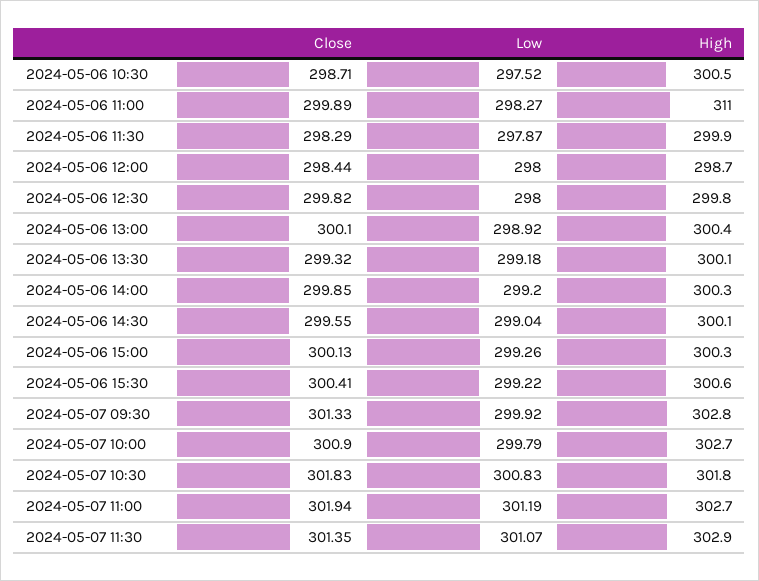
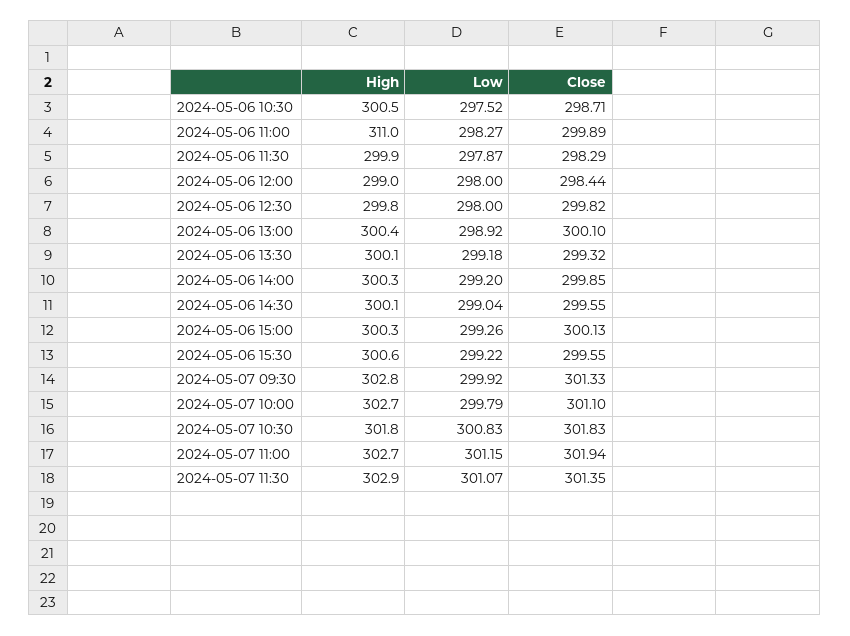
  {
    "Close": {
      "2024-05-06 10:30": 298.71,
      "2024-05-06 11:00": 299.89,
      "2024-05-06 11:30": 298.29,
      "2024-05-06 12:00": 298.44,
      "2024-05-06 12:30": 299.82,
      "2024-05-06 13:00": 300.1,
      "2024-05-06 13:30": 299.32,
      "2024-05-06 14:00": 299.85,
      "2024-05-06 14:30": 299.55,
      "2024-05-06 15:00": 300.13,
-     "2024-05-06 15:30": 300.41,
+     "2024-05-06 15:30": 299.55,
      "2024-05-07 09:30": 301.33,
-     "2024-05-07 10:00": 300.9,
+     "2024-05-07 10:00": 301.1,
      "2024-05-07 10:30": 301.83,
      "2024-05-07 11:00": 301.94,
      "2024-05-07 11:30": 301.35
    },
    "Low": {
      "2024-05-06 10:30": 297.52,
      "2024-05-06 11:00": 298.27,
      "2024-05-06 11:30": 297.87,
      "2024-05-06 12:00": 298,
      "2024-05-06 12:30": 298,
      "2024-05-06 13:00": 298.92,
      "2024-05-06 13:30": 299.18,
      "2024-05-06 14:00": 299.2,
      "2024-05-06 14:30": 299.04,
      "2024-05-06 15:00": 299.26,
      "2024-05-06 15:30": 299.22,
      "2024-05-07 09:30": 299.92,
      "2024-05-07 10:00": 299.79,
      "2024-05-07 10:30": 300.83,
-     "2024-05-07 11:00": 301.19,
+     "2024-05-07 11:00": 301.15,
      "2024-05-07 11:30": 301.07
    },
    "High": {
      "2024-05-06 10:30": 300.5,
      "2024-05-06 11:00": 311,
      "2024-05-06 11:30": 299.9,
-     "2024-05-06 12:00": 298.7,
+     "2024-05-06 12:00": 299,
      "2024-05-06 12:30": 299.8,
      "2024-05-06 13:00": 300.4,
      "2024-05-06 13:30": 300.1,
      "2024-05-06 14:00": 300.3,
      "2024-05-06 14:30": 300.1,
      "2024-05-06 15:00": 300.3,
      "2024-05-06 15:30": 300.6,
      "2024-05-07 09:30": 302.8,
      "2024-05-07 10:00": 302.7,
      "2024-05-07 10:30": 301.8,
      "2024-05-07 11:00": 302.7,
      "2024-05-07 11:30": 302.9
    }
  }

